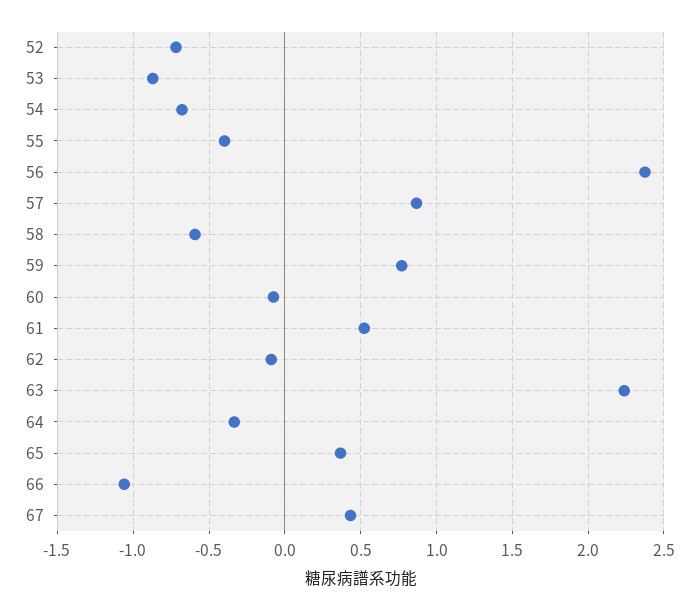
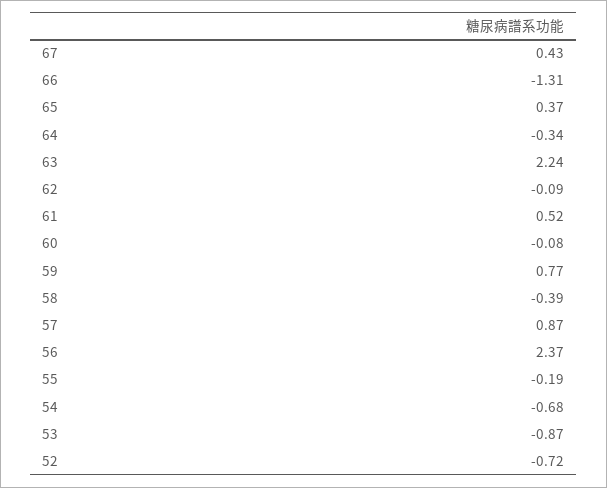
  {
    "52": -0.72,
    "53": -0.87,
    "54": -0.68,
-   "55": -0.4,
+   "55": -0.19,
    "56": 2.37,
    "57": 0.87,
-   "58": -0.6,
+   "58": -0.39,
    "59": 0.77,
    "60": -0.08,
    "61": 0.52,
    "62": -0.09,
    "63": 2.24,
    "64": -0.34,
    "65": 0.37,
-   "66": -1.05,
+   "66": -1.31,
    "67": 0.43
  }

